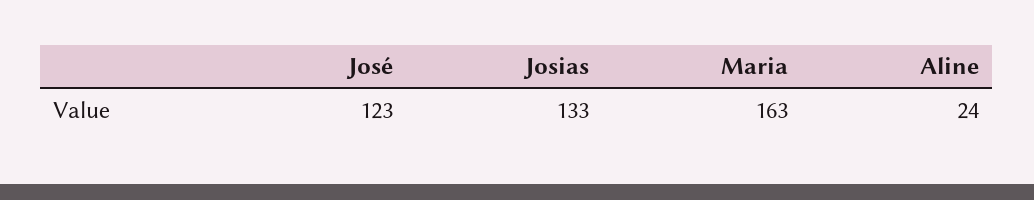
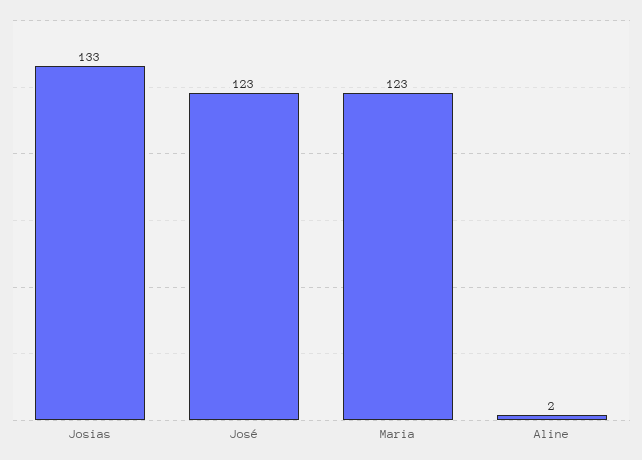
  {
    "José": 123,
    "Josias": 133,
-   "Maria": 163,
+   "Maria": 123,
-   "Aline": 24
+   "Aline": 2
  }

